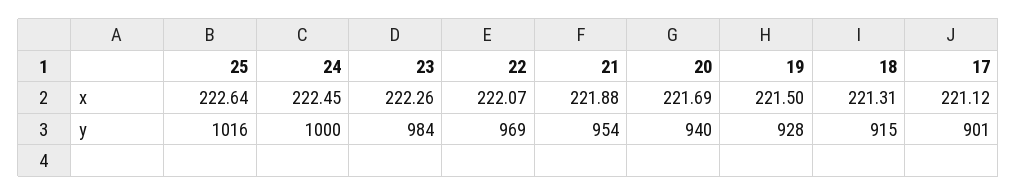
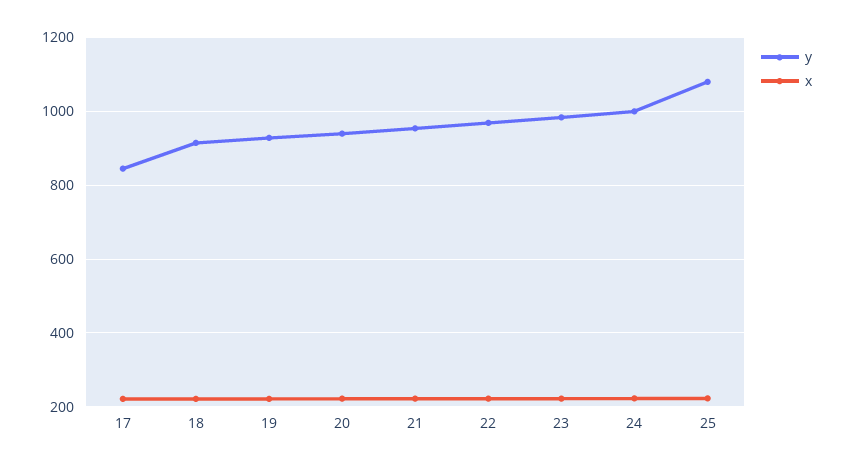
  {
    "x": {
      "25": 222.64,
      "24": 222.45,
      "23": 222.26,
      "22": 222.07,
      "21": 221.88,
      "20": 221.69,
      "19": 221.5,
      "18": 221.31,
      "17": 221.12
    },
    "y": {
-     "25": 1016,
+     "25": 1080,
      "24": 1000,
      "23": 984,
      "22": 969,
      "21": 954,
      "20": 940,
      "19": 928,
      "18": 915,
-     "17": 901
+     "17": 840
    }
  }

